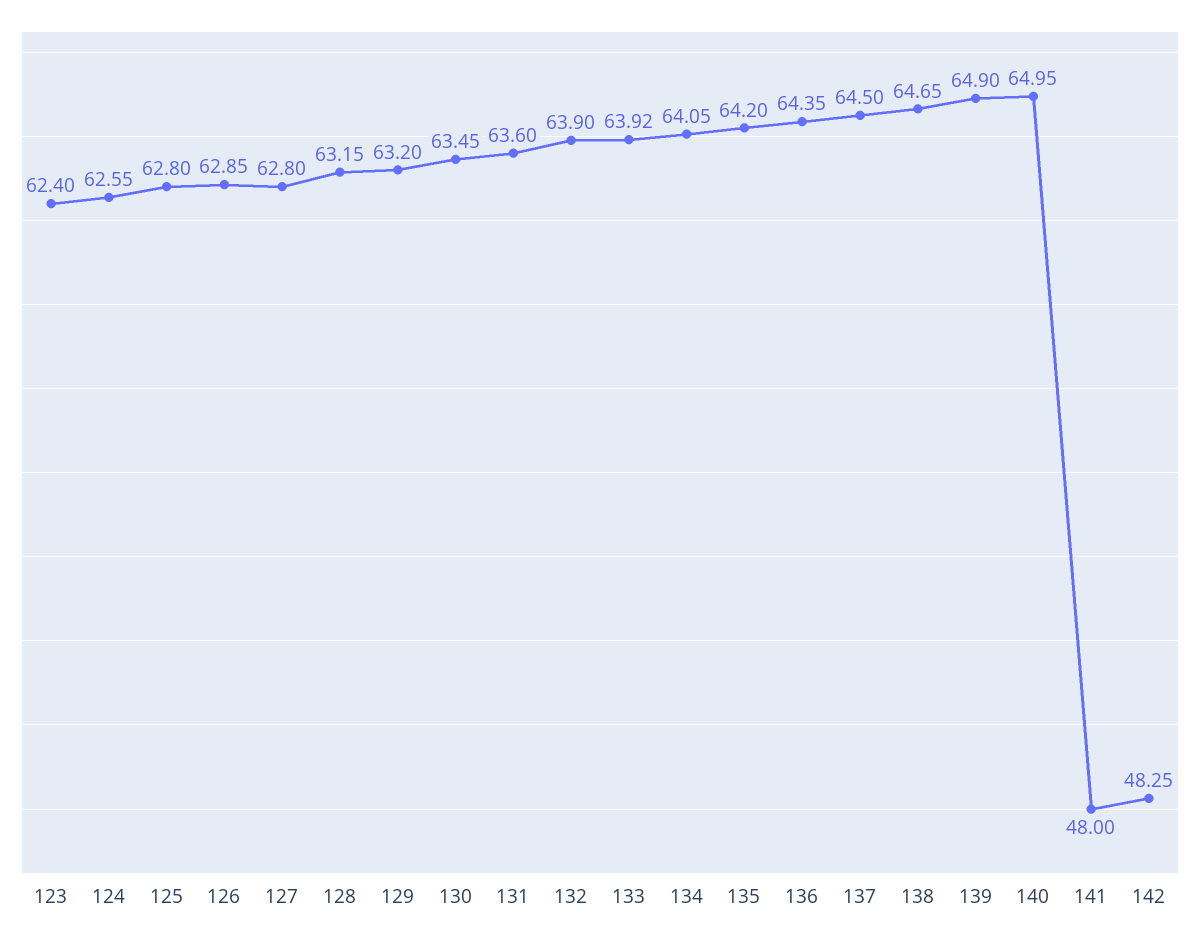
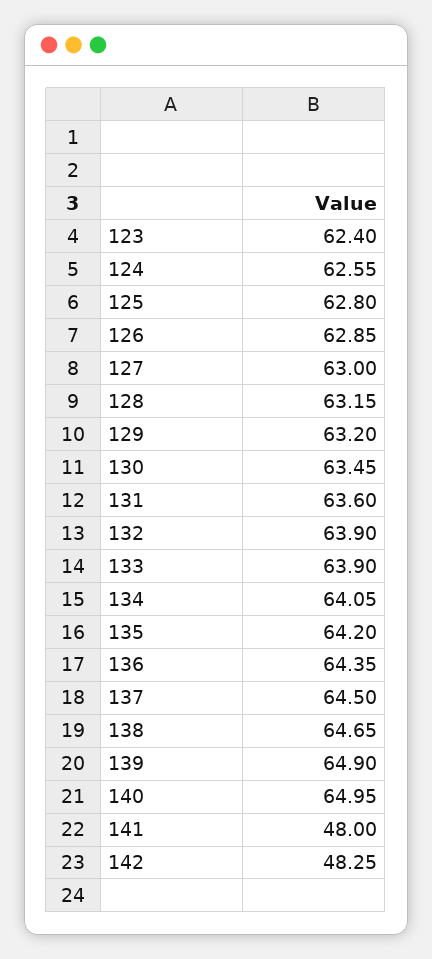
  {
    "123": 62.4,
    "124": 62.55,
    "125": 62.8,
    "126": 62.85,
-   "127": 62.8,
+   "127": 63,
    "128": 63.15,
    "129": 63.2,
    "130": 63.45,
    "131": 63.6,
    "132": 63.9,
-   "133": 63.92,
+   "133": 63.9,
    "134": 64.05,
    "135": 64.2,
    "136": 64.35,
    "137": 64.5,
    "138": 64.65,
    "139": 64.9,
    "140": 64.95,
    "141": 48,
    "142": 48.25
  }

